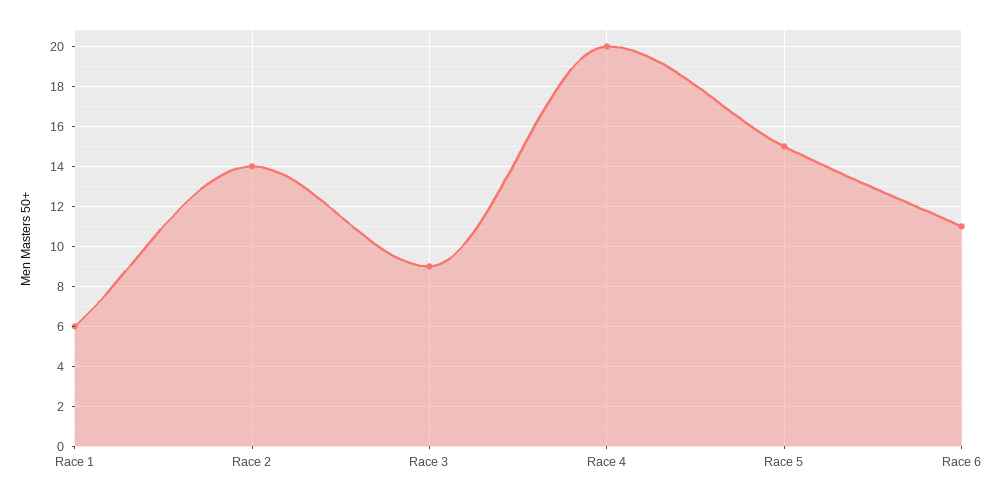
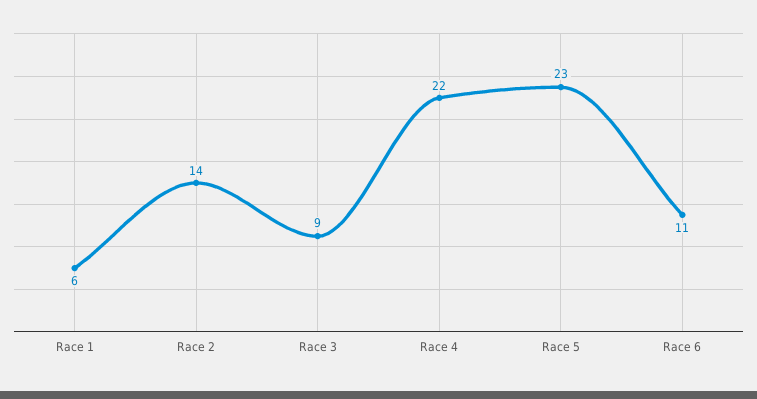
  {
    "Race 1": 6,
    "Race 2": 14,
    "Race 3": 9,
-   "Race 4": 20,
+   "Race 4": 22,
-   "Race 5": 15,
+   "Race 5": 23,
    "Race 6": 11
  }

